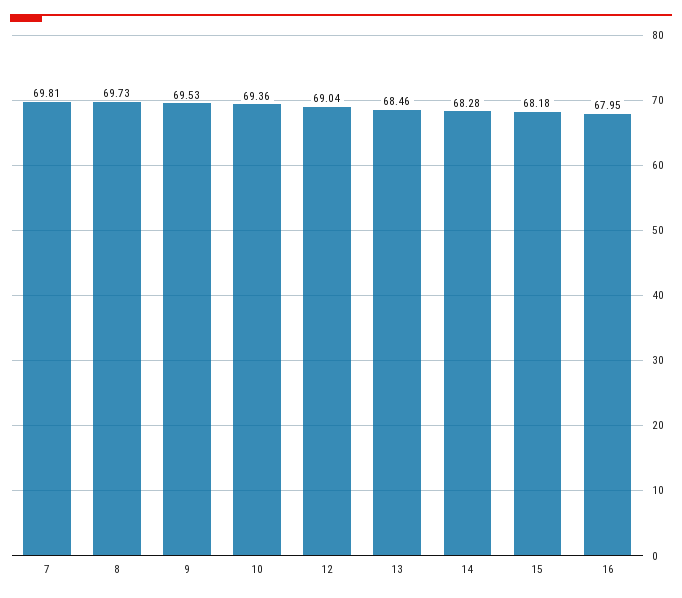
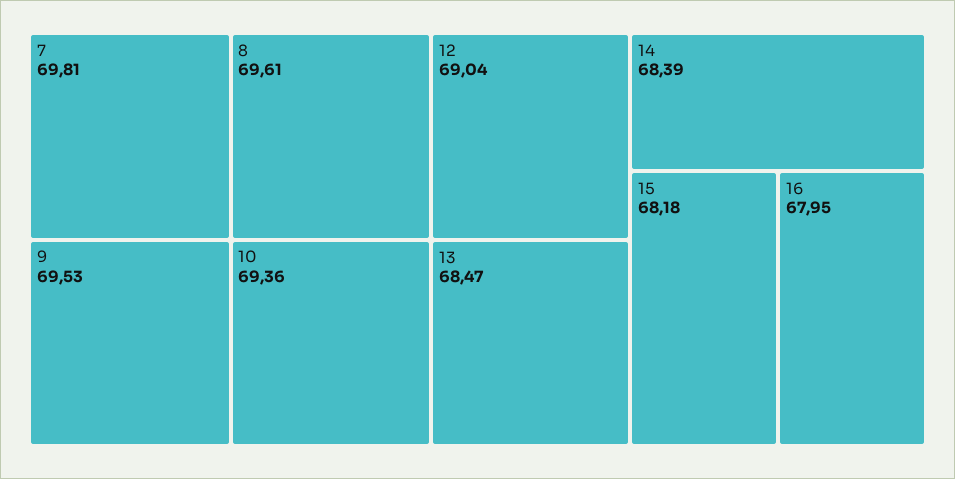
  {
    "7": 69.81,
-   "8": 69.73,
+   "8": 69.61,
    "9": 69.53,
    "10": 69.36,
    "12": 69.04,
-   "13": 68.46,
+   "13": 68.47,
-   "14": 68.28,
+   "14": 68.39,
    "15": 68.18,
    "16": 67.95
  }

